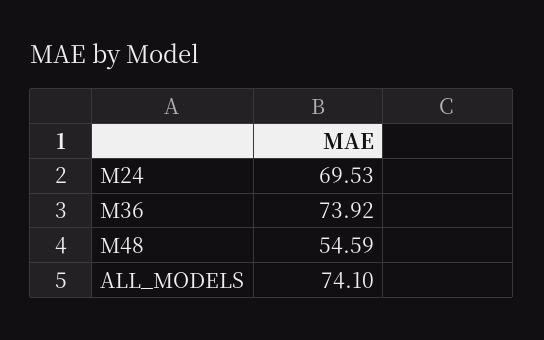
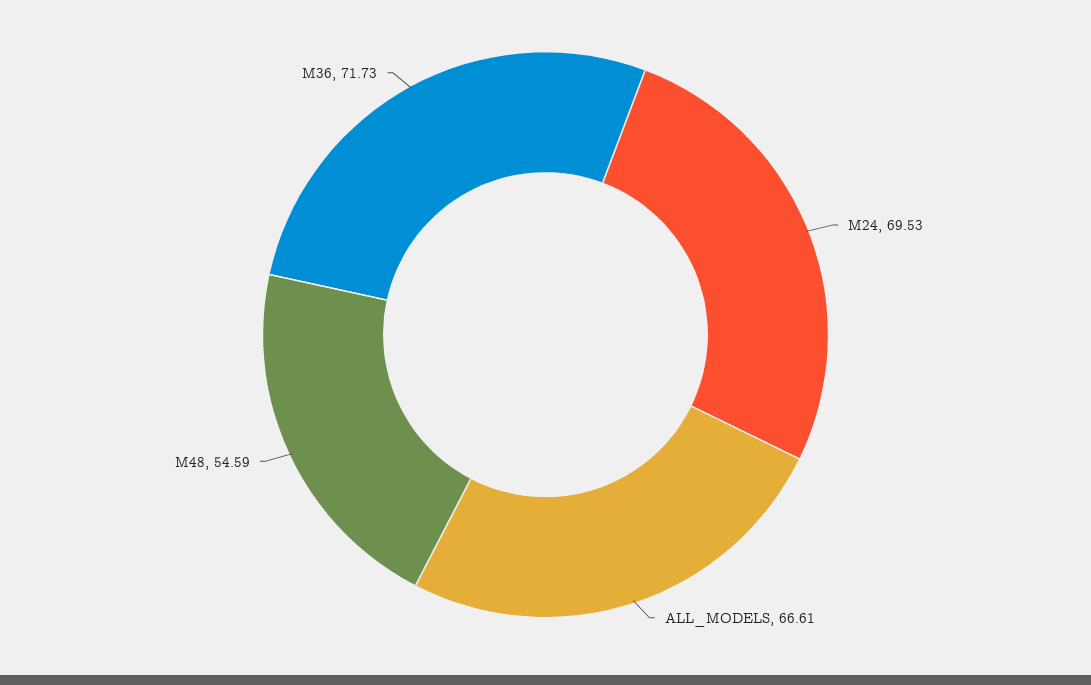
  {
    "M24": 69.53,
-   "M36": 73.92,
+   "M36": 71.73,
    "M48": 54.59,
-   "ALL_MODELS": 74.1
+   "ALL_MODELS": 66.61
  }

